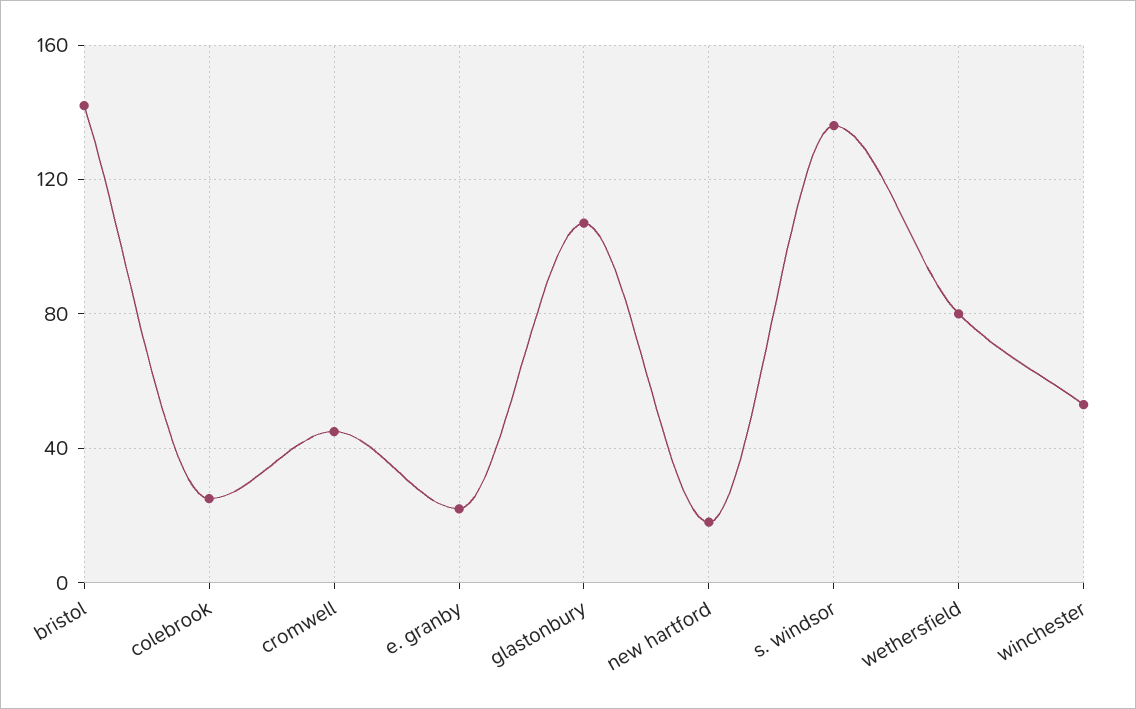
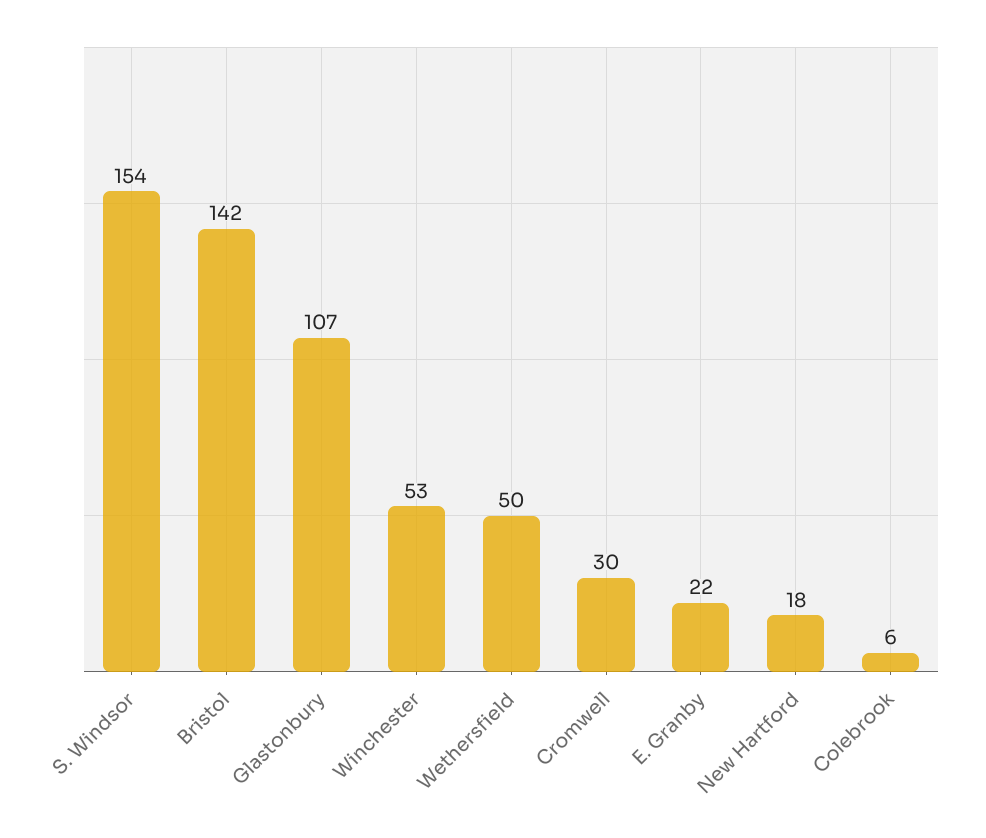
  {
    "bristol": 142,
-   "colebrook": 25,
+   "colebrook": 6,
-   "cromwell": 45,
+   "cromwell": 30,
    "e. granby": 22,
    "glastonbury": 107,
    "new hartford": 18,
-   "s. windsor": 135,
+   "s. windsor": 154,
-   "wethersfield": 80,
+   "wethersfield": 50,
    "winchester": 53
  }

